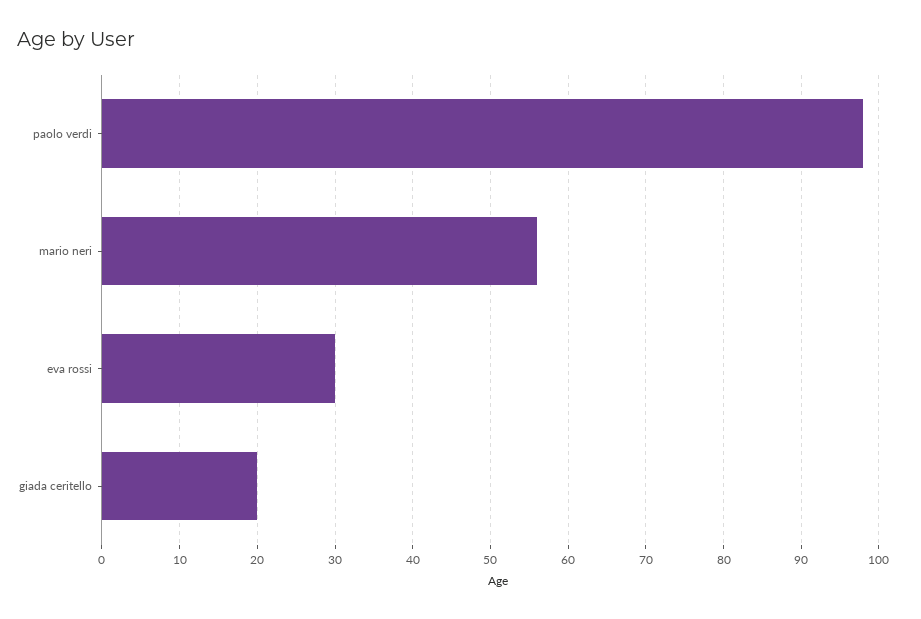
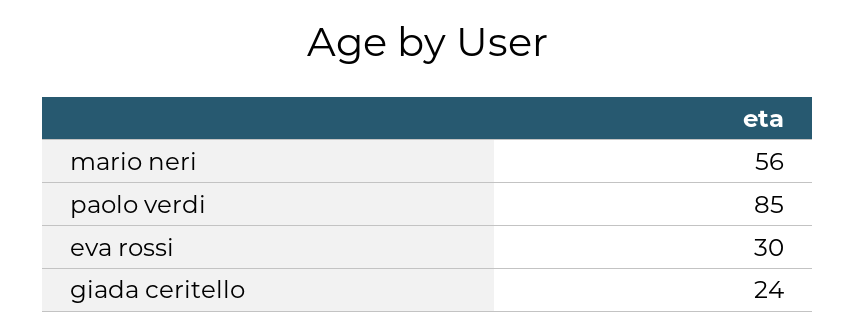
  {
-   "paolo verdi": 98,
+   "paolo verdi": 85,
    "mario neri": 56,
    "eva rossi": 30,
-   "giada ceritello": 20
+   "giada ceritello": 24
  }

